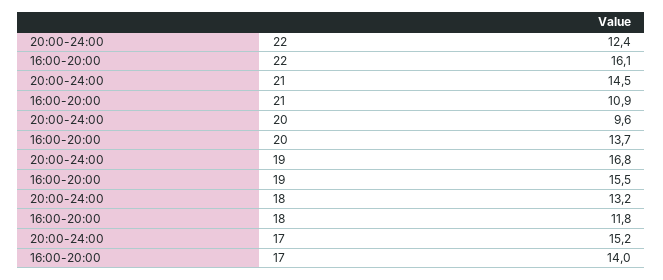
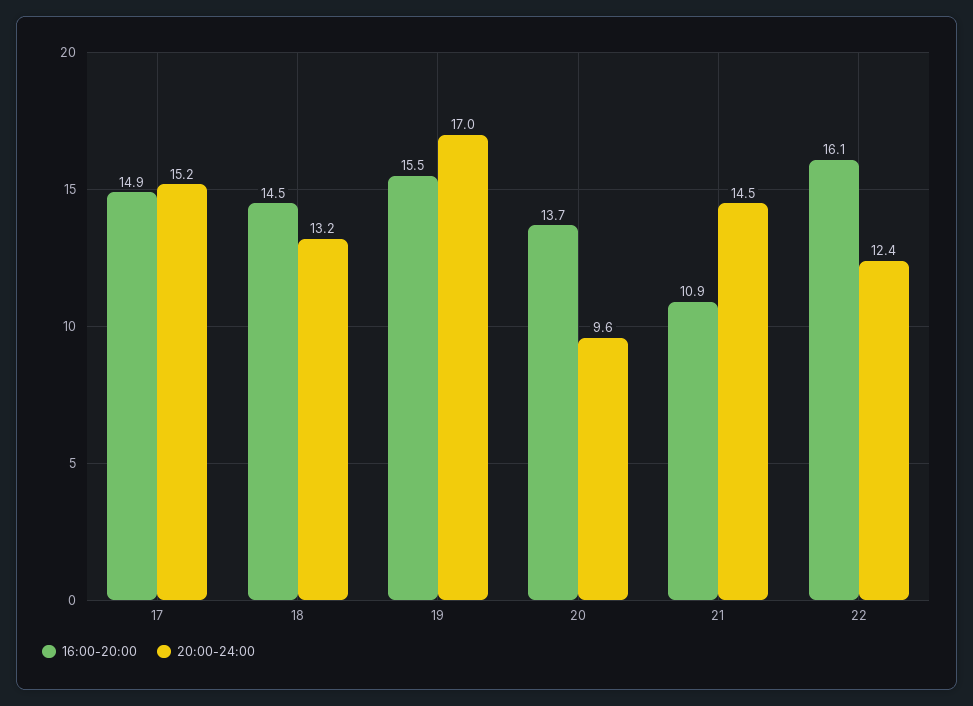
  {
    "20:00-24:00": {
      "22": 12.4,
      "21": 14.5,
      "20": 9.6,
-     "19": 16.8,
+     "19": 17,
      "18": 13.2,
      "17": 15.2
    },
    "16:00-20:00": {
      "22": 16.1,
      "21": 10.9,
      "20": 13.7,
      "19": 15.5,
-     "18": 11.8,
+     "18": 14.5,
-     "17": 14
+     "17": 14.9
    }
  }

